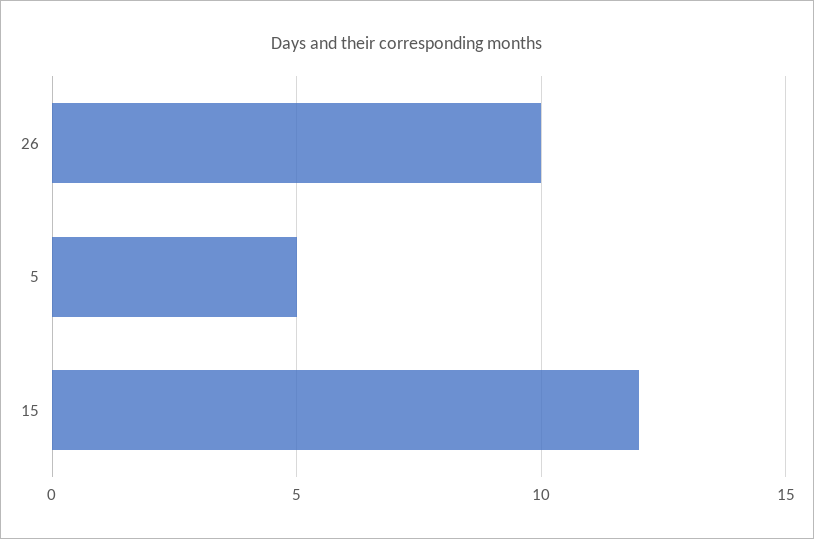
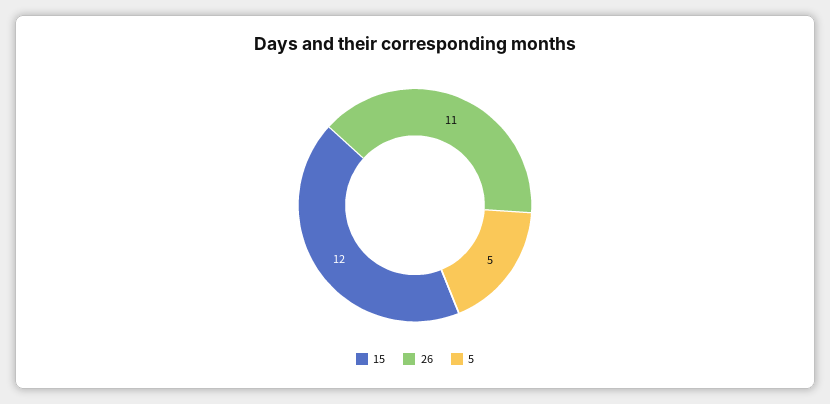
  {
-   "26": 10,
+   "26": 11,
    "5": 5,
    "15": 12
  }

